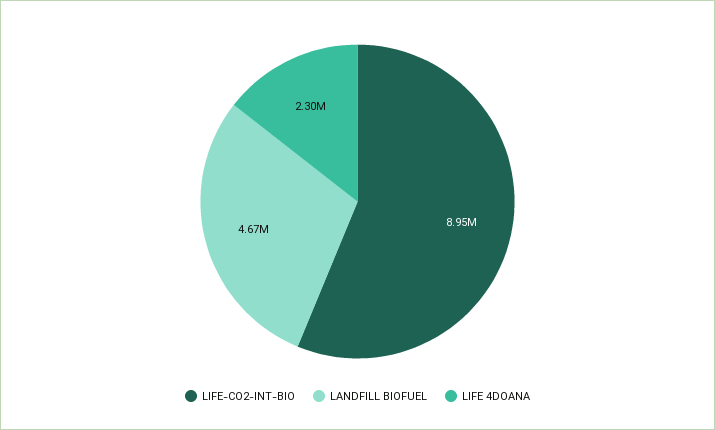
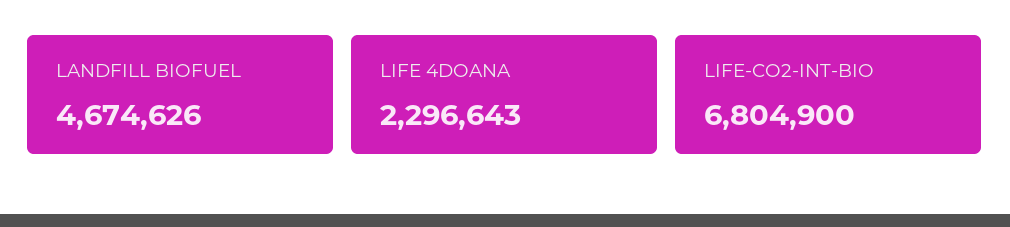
  {
-   "LIFE-CO2-INT-BIO": 8950000,
+   "LIFE-CO2-INT-BIO": 6804900,
    "LANDFILL BIOFUEL": 4674626,
    "LIFE 4DOANA": 2296643
  }

